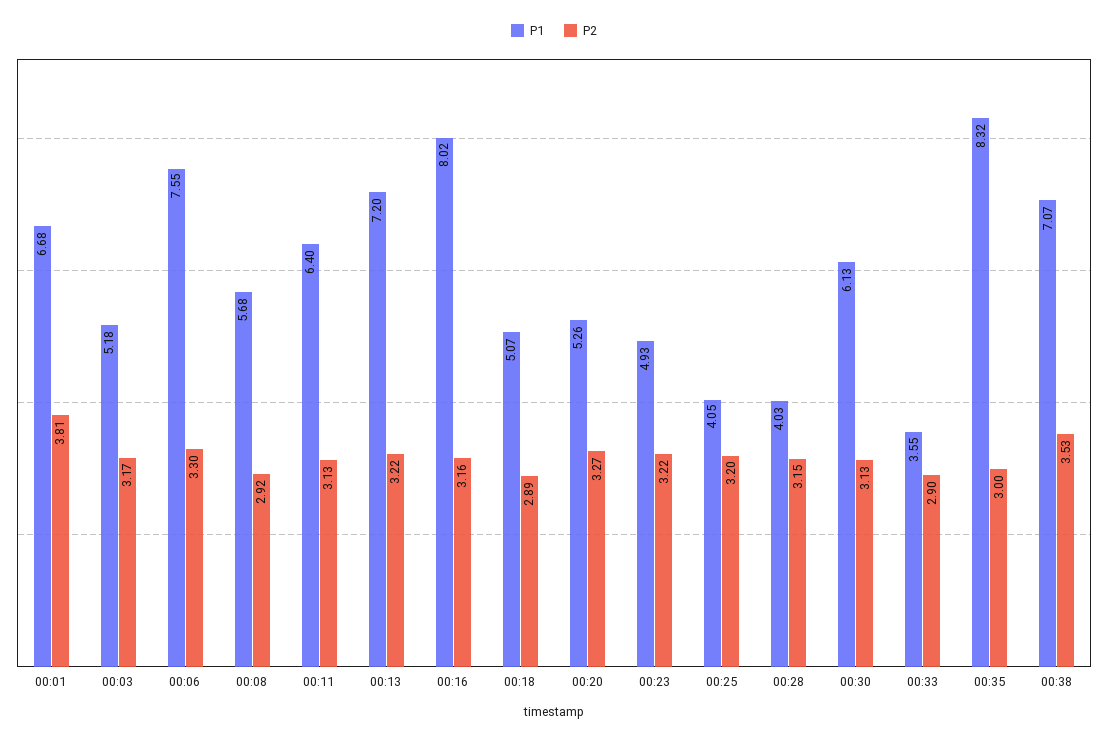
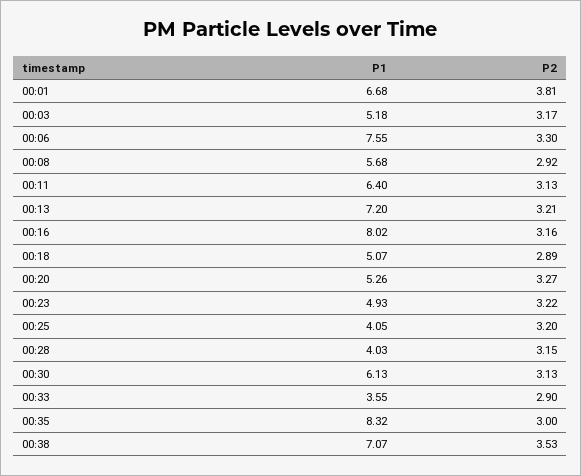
  {
    "P1": {
      "00:01": 6.68,
      "00:03": 5.18,
      "00:06": 7.55,
      "00:08": 5.68,
      "00:11": 6.4,
      "00:13": 7.2,
      "00:16": 8.02,
      "00:18": 5.07,
      "00:20": 5.26,
      "00:23": 4.93,
      "00:25": 4.05,
      "00:28": 4.03,
      "00:30": 6.13,
      "00:33": 3.55,
      "00:35": 8.32,
      "00:38": 7.07
    },
    "P2": {
      "00:01": 3.81,
      "00:03": 3.17,
      "00:06": 3.3,
      "00:08": 2.92,
      "00:11": 3.13,
-     "00:13": 3.22,
+     "00:13": 3.21,
      "00:16": 3.16,
      "00:18": 2.89,
      "00:20": 3.27,
      "00:23": 3.22,
      "00:25": 3.2,
      "00:28": 3.15,
      "00:30": 3.13,
      "00:33": 2.9,
      "00:35": 3,
      "00:38": 3.53
    }
  }

